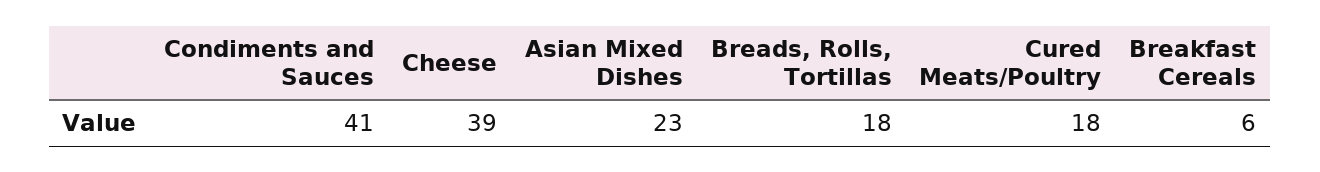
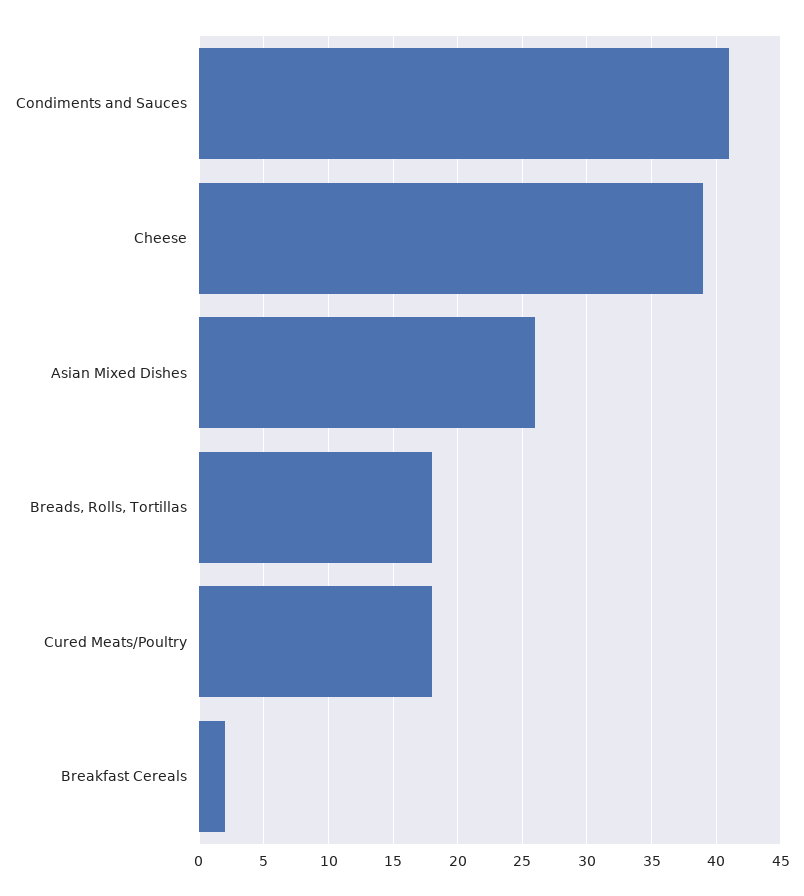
  {
    "Condiments and Sauces": 41,
    "Cheese": 39,
-   "Asian Mixed Dishes": 23,
+   "Asian Mixed Dishes": 26,
    "Breads, Rolls, Tortillas": 18,
    "Cured Meats/Poultry": 18,
-   "Breakfast Cereals": 6
+   "Breakfast Cereals": 2
  }

